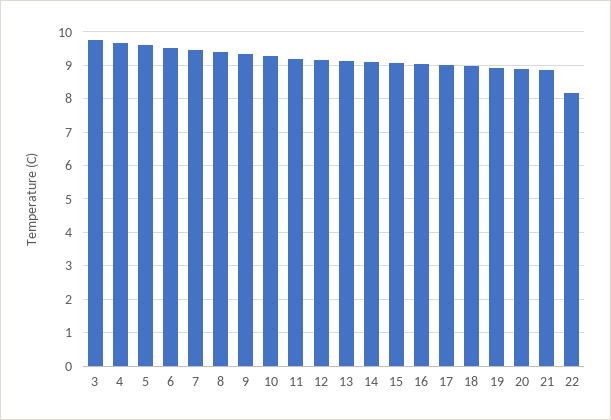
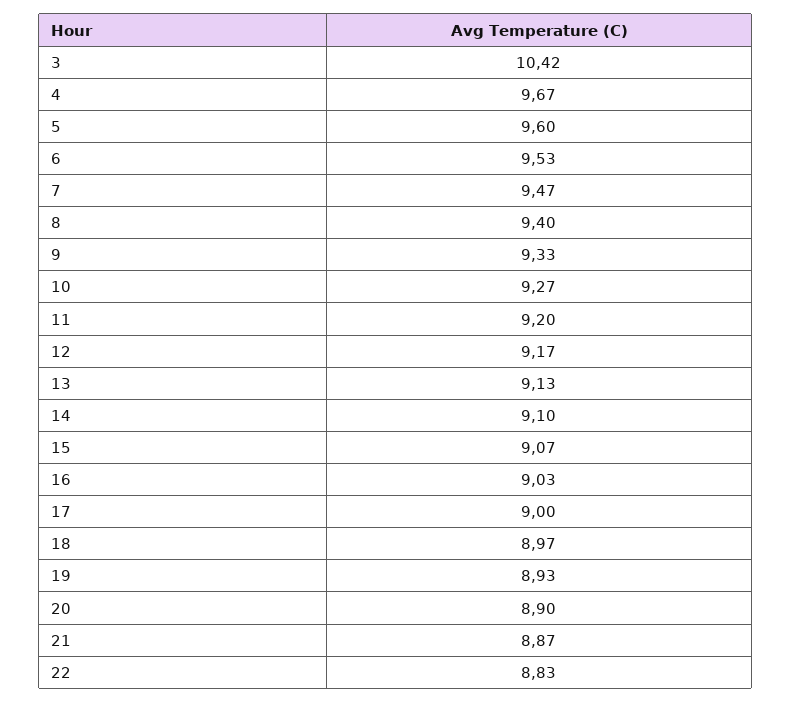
  {
-   "3": 9.8,
+   "3": 10.42,
    "4": 9.67,
    "5": 9.6,
    "6": 9.53,
    "7": 9.47,
    "8": 9.4,
    "9": 9.33,
    "10": 9.27,
    "11": 9.2,
    "12": 9.17,
    "13": 9.13,
    "14": 9.1,
    "15": 9.07,
    "16": 9.03,
    "17": 9,
    "18": 8.97,
    "19": 8.93,
    "20": 8.9,
    "21": 8.87,
-   "22": 8.2
+   "22": 8.83
  }

